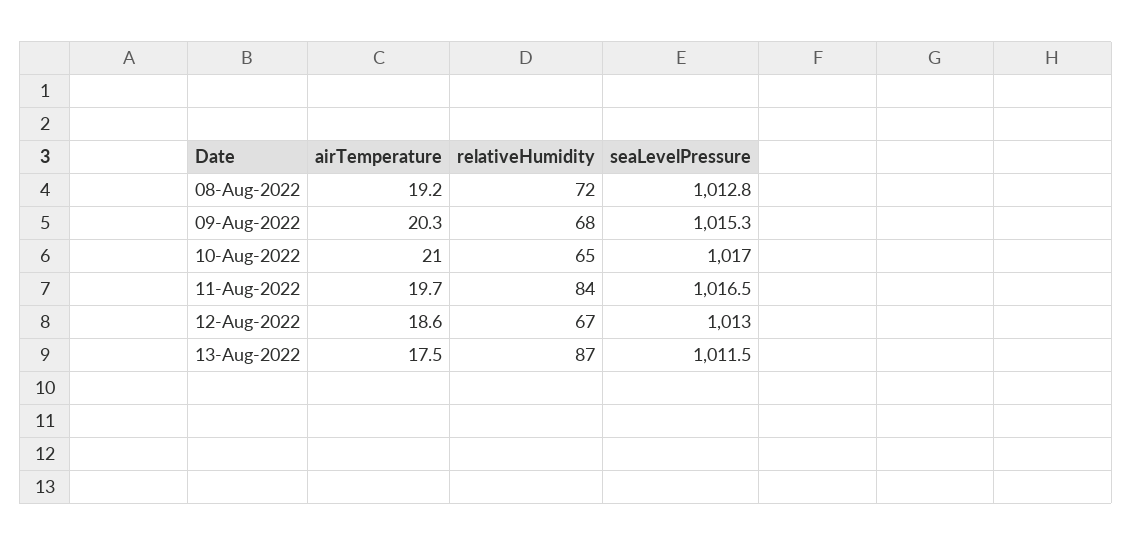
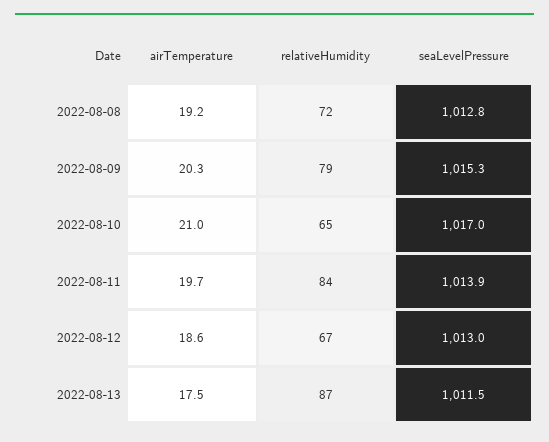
  {
    "airTemperature": {
      "08-Aug-2022": 19.2,
      "09-Aug-2022": 20.3,
      "10-Aug-2022": 21,
      "11-Aug-2022": 19.7,
      "12-Aug-2022": 18.6,
      "13-Aug-2022": 17.5
    },
    "relativeHumidity": {
      "08-Aug-2022": 72,
-     "09-Aug-2022": 68,
+     "09-Aug-2022": 79,
      "10-Aug-2022": 65,
      "11-Aug-2022": 84,
      "12-Aug-2022": 67,
      "13-Aug-2022": 87
    },
    "seaLevelPressure": {
      "08-Aug-2022": 1012.8,
      "09-Aug-2022": 1015.3,
      "10-Aug-2022": 1017,
-     "11-Aug-2022": 1016.5,
+     "11-Aug-2022": 1013.9,
      "12-Aug-2022": 1013,
      "13-Aug-2022": 1011.5
    }
  }

